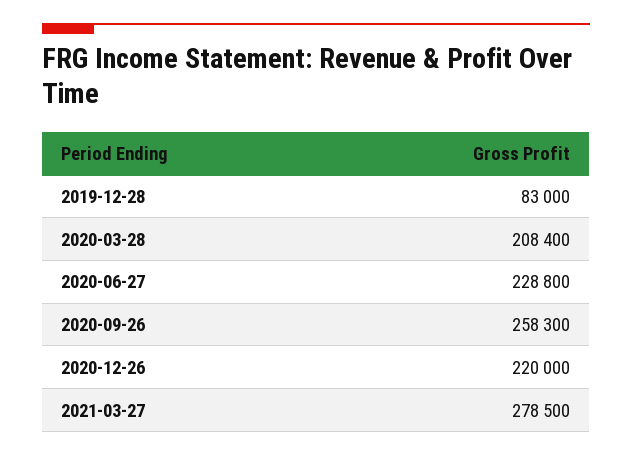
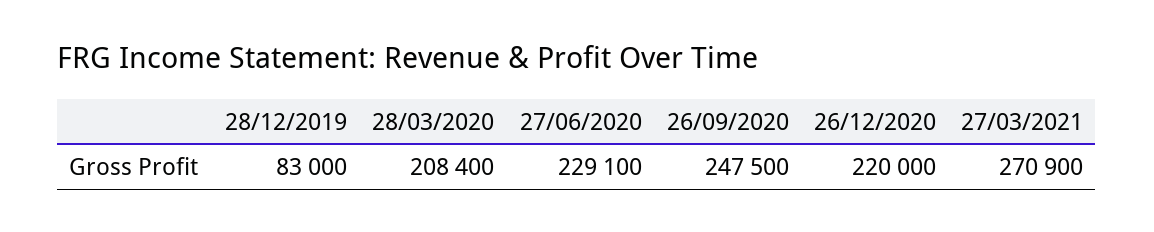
  {
    "2019-12-28": 83000,
    "2020-03-28": 208400,
-   "2020-06-27": 228800,
+   "2020-06-27": 229100,
-   "2020-09-26": 258300,
+   "2020-09-26": 247500,
    "2020-12-26": 220000,
-   "2021-03-27": 278500
+   "2021-03-27": 270900
  }

